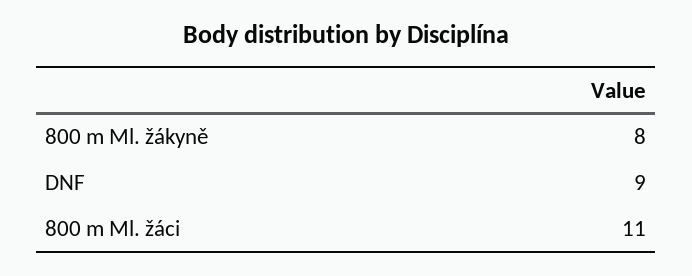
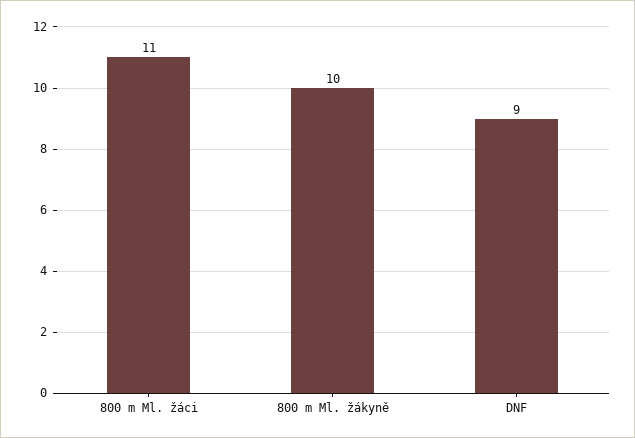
  {
-   "800 m Ml. žákyně": 8,
+   "800 m Ml. žákyně": 10,
    "DNF": 9,
    "800 m Ml. žáci": 11
  }

